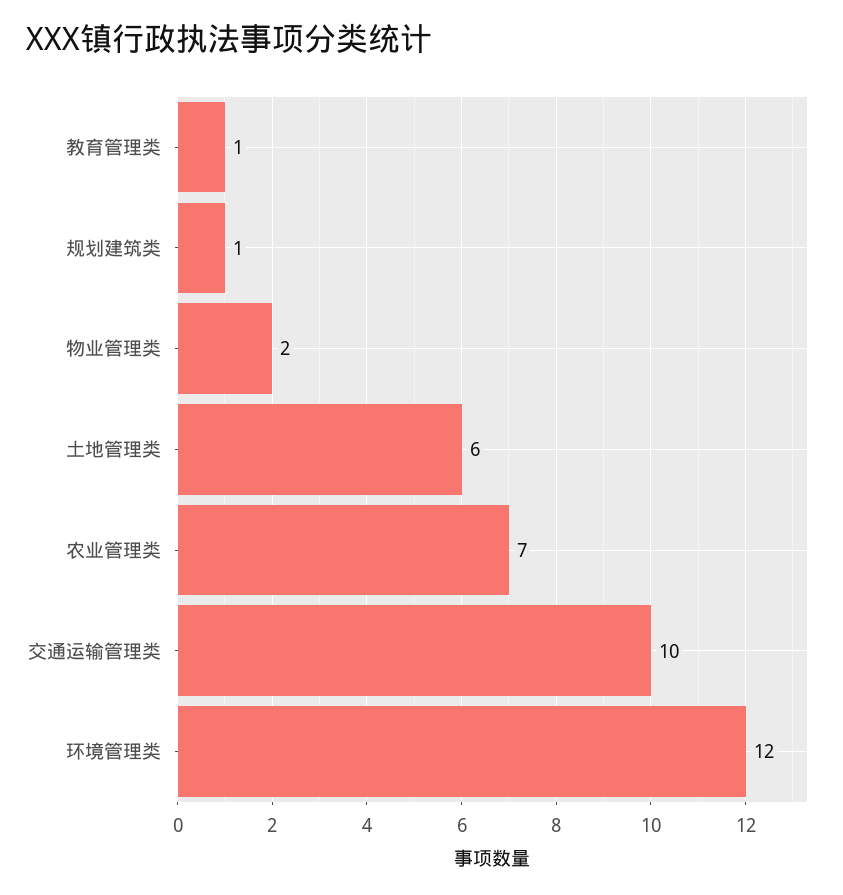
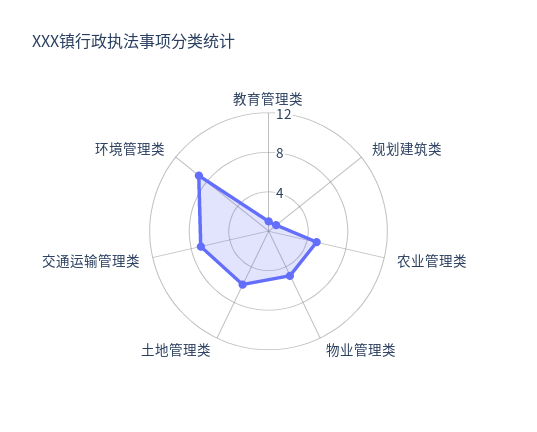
  {
    "教育管理类": 1,
    "规划建筑类": 1,
-   "物业管理类": 2,
+   "物业管理类": 5,
    "土地管理类": 6,
-   "农业管理类": 7,
+   "农业管理类": 5,
-   "交通运输管理类": 10,
+   "交通运输管理类": 7,
-   "环境管理类": 12
+   "环境管理类": 9
  }

